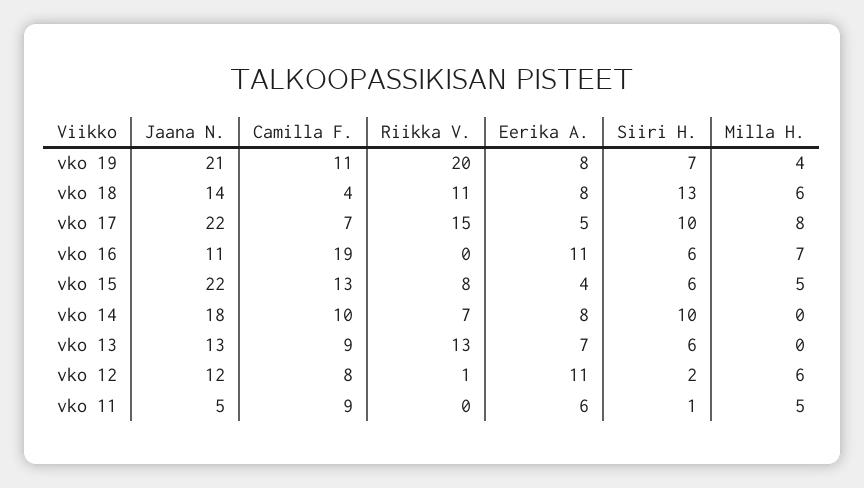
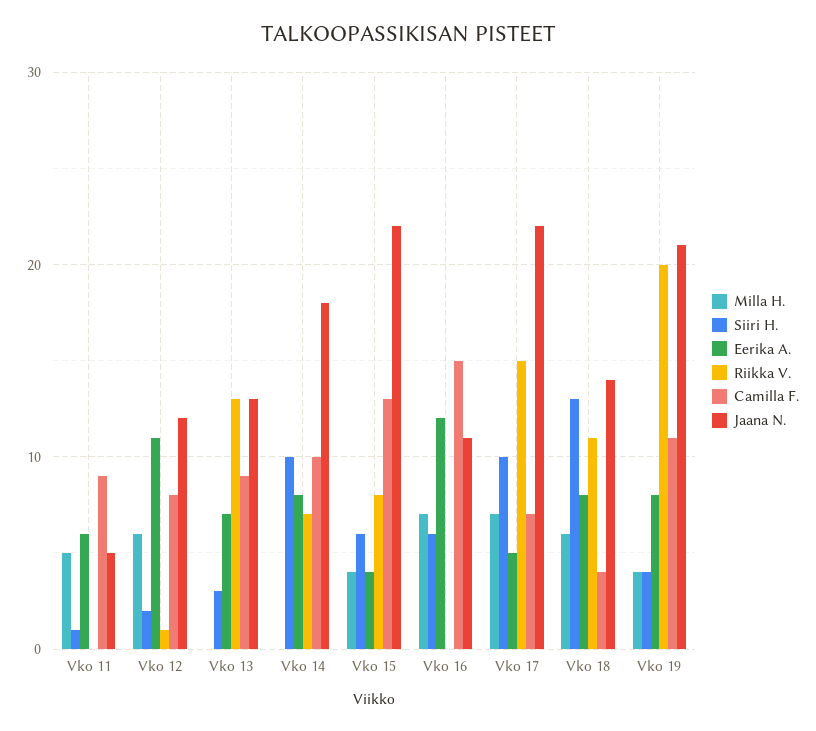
  {
    "Jaana N.": {
      "vko 19": 21,
      "vko 18": 14,
      "vko 17": 22,
      "vko 16": 11,
      "vko 15": 22,
      "vko 14": 18,
      "vko 13": 13,
      "vko 12": 12,
      "vko 11": 5
    },
    "Camilla F.": {
      "vko 19": 11,
      "vko 18": 4,
      "vko 17": 7,
-     "vko 16": 19,
+     "vko 16": 15,
      "vko 15": 13,
      "vko 14": 10,
      "vko 13": 9,
      "vko 12": 8,
      "vko 11": 9
    },
    "Riikka V.": {
      "vko 19": 20,
      "vko 18": 11,
      "vko 17": 15,
      "vko 16": 0,
      "vko 15": 8,
      "vko 14": 7,
      "vko 13": 13,
      "vko 12": 1,
      "vko 11": 0
    },
    "Eerika A.": {
      "vko 19": 8,
      "vko 18": 8,
      "vko 17": 5,
-     "vko 16": 11,
+     "vko 16": 12,
      "vko 15": 4,
      "vko 14": 8,
      "vko 13": 7,
      "vko 12": 11,
      "vko 11": 6
    },
    "Siiri H.": {
-     "vko 19": 7,
+     "vko 19": 4,
      "vko 18": 13,
      "vko 17": 10,
      "vko 16": 6,
      "vko 15": 6,
      "vko 14": 10,
-     "vko 13": 6,
+     "vko 13": 3,
      "vko 12": 2,
      "vko 11": 1
    },
    "Milla H.": {
      "vko 19": 4,
      "vko 18": 6,
-     "vko 17": 8,
+     "vko 17": 7,
      "vko 16": 7,
-     "vko 15": 5,
+     "vko 15": 4,
      "vko 14": 0,
      "vko 13": 0,
      "vko 12": 6,
      "vko 11": 5
    }
  }

